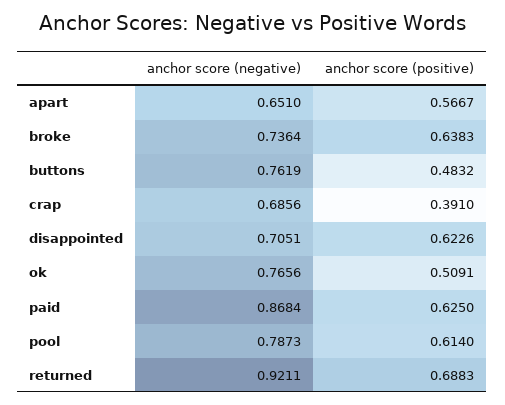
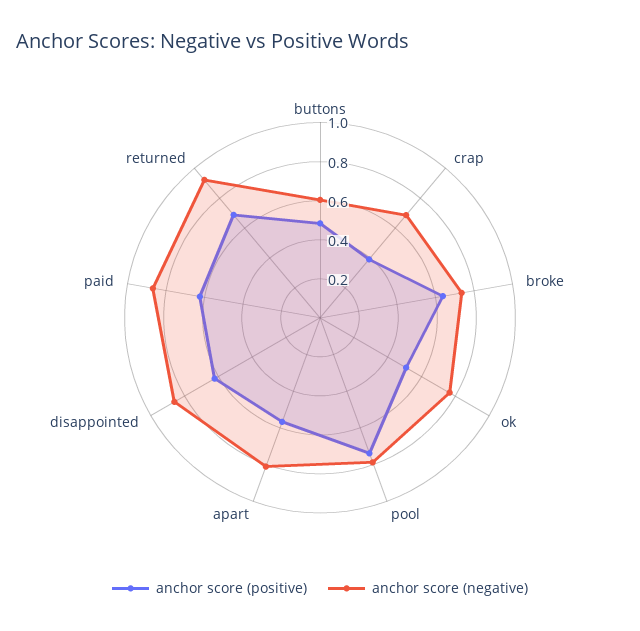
  {
    "anchor score (negative)": {
-     "apart": 0.651,
+     "apart": 0.8,
      "broke": 0.7364,
-     "buttons": 0.7619,
+     "buttons": 0.6,
      "crap": 0.6856,
-     "disappointed": 0.7051,
+     "disappointed": 0.85,
      "ok": 0.7656,
      "paid": 0.8684,
      "pool": 0.7873,
      "returned": 0.9211
    },
    "anchor score (positive)": {
      "apart": 0.5667,
      "broke": 0.6383,
      "buttons": 0.4832,
      "crap": 0.391,
      "disappointed": 0.6226,
      "ok": 0.5091,
      "paid": 0.625,
-     "pool": 0.614,
+     "pool": 0.75,
      "returned": 0.6883
    }
  }

